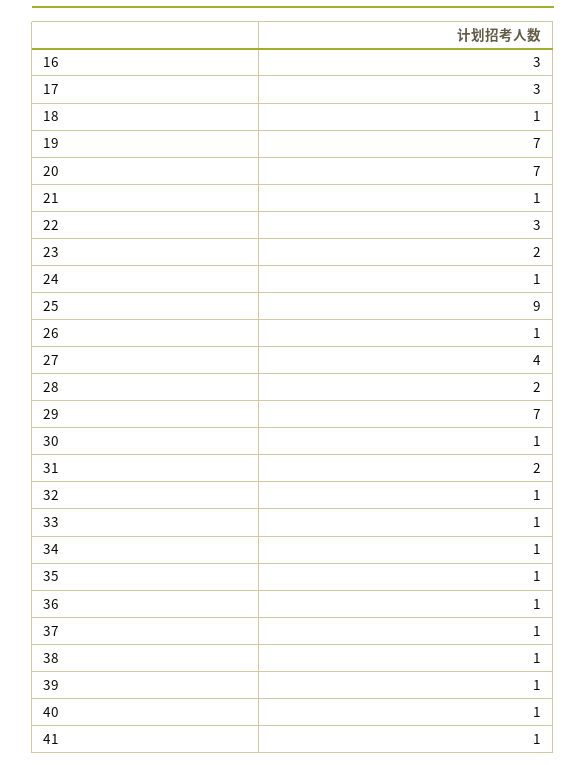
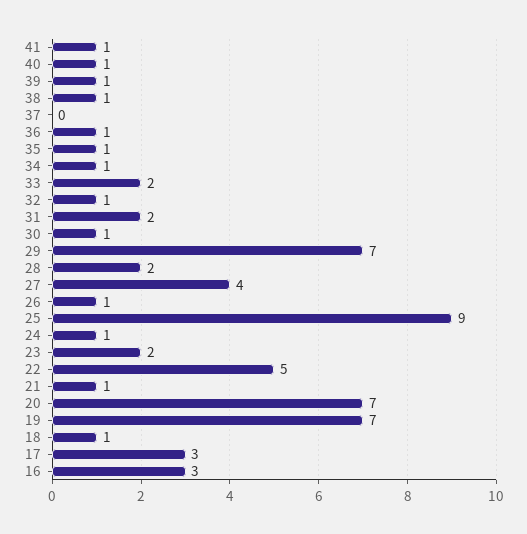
  {
    "16": 3,
    "17": 3,
    "18": 1,
    "19": 7,
    "20": 7,
    "21": 1,
-   "22": 3,
+   "22": 5,
    "23": 2,
    "24": 1,
    "25": 9,
    "26": 1,
    "27": 4,
    "28": 2,
    "29": 7,
    "30": 1,
    "31": 2,
    "32": 1,
-   "33": 1,
+   "33": 2,
    "34": 1,
    "35": 1,
    "36": 1,
-   "37": 1,
+   "37": 0,
    "38": 1,
    "39": 1,
    "40": 1,
    "41": 1
  }

